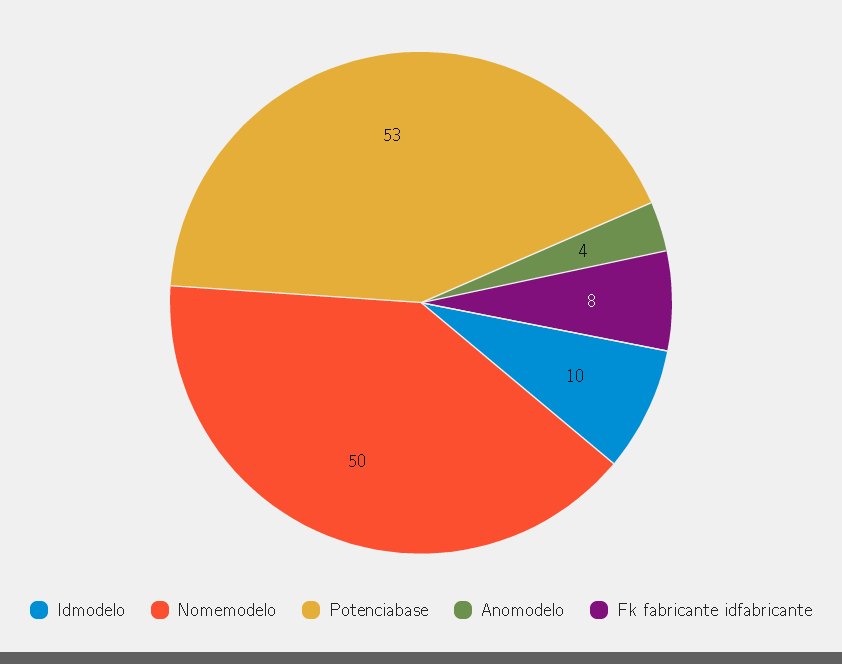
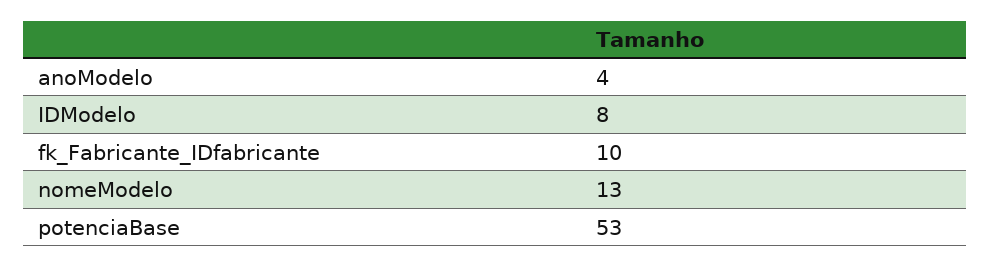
  {
-   "Idmodelo": 10,
+   "Idmodelo": 8,
-   "Nomemodelo": 50,
+   "Nomemodelo": 13,
    "Potenciabase": 53,
    "Anomodelo": 4,
-   "Fk fabricante idfabricante": 8
+   "Fk fabricante idfabricante": 10
  }

